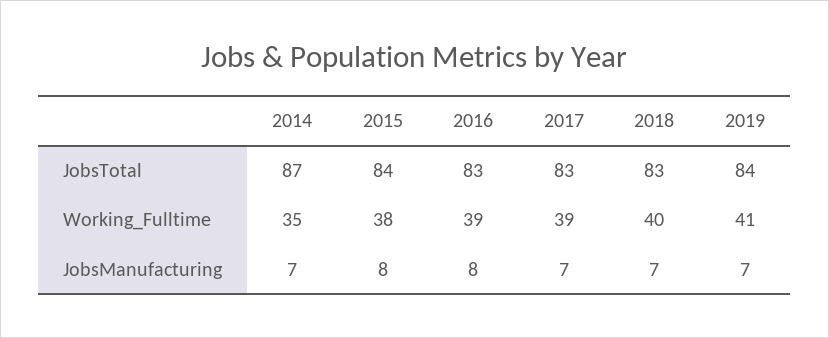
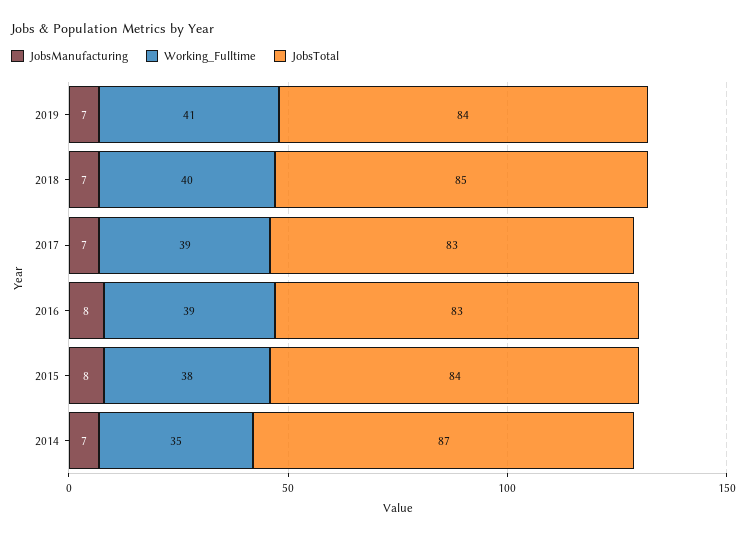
  {
    "JobsTotal": {
      "2014": 87,
      "2015": 84,
      "2016": 83,
      "2017": 83,
-     "2018": 83,
+     "2018": 85,
      "2019": 84
    },
    "Working_Fulltime": {
      "2014": 35,
      "2015": 38,
      "2016": 39,
      "2017": 39,
      "2018": 40,
      "2019": 41
    },
    "JobsManufacturing": {
      "2014": 7,
      "2015": 8,
      "2016": 8,
      "2017": 7,
      "2018": 7,
      "2019": 7
    }
  }

